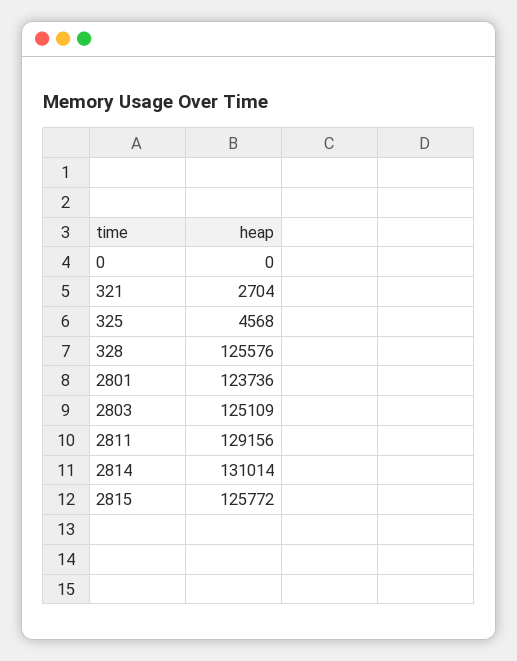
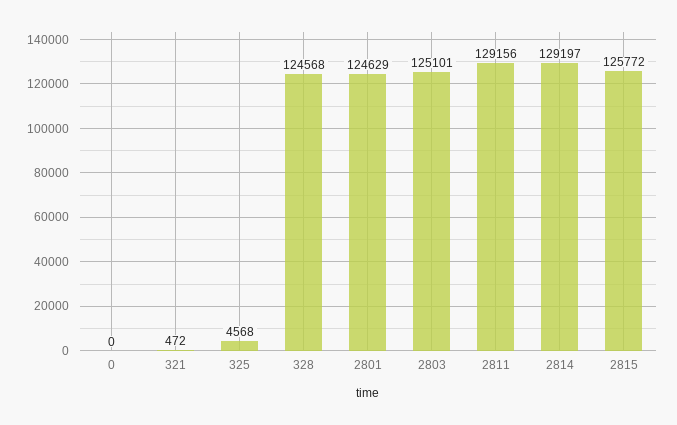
  {
    "0": 0,
-   "321": 2704,
+   "321": 472,
    "325": 4568,
-   "328": 125576,
+   "328": 124568,
-   "2801": 123736,
+   "2801": 124629,
-   "2803": 125109,
+   "2803": 125101,
    "2811": 129156,
-   "2814": 131014,
+   "2814": 129197,
    "2815": 125772
  }

